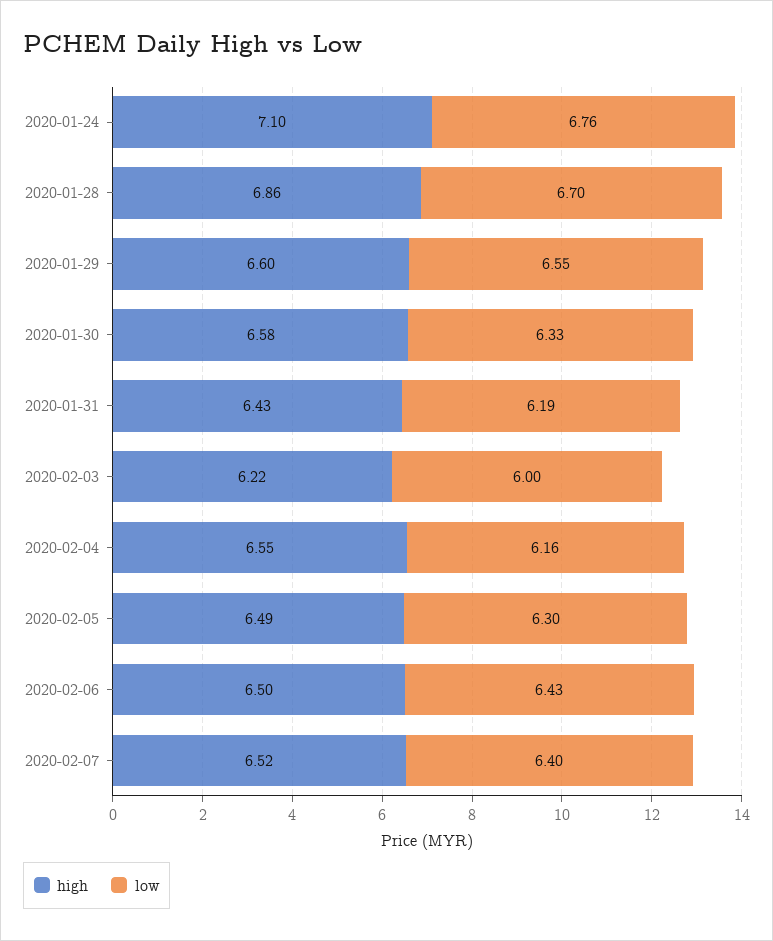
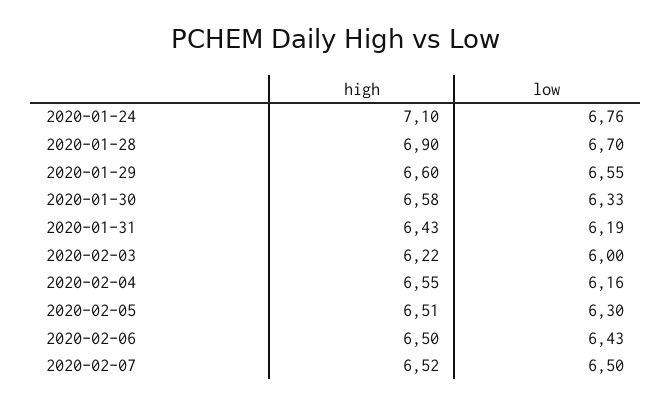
  {
    "high": {
      "2020-01-24": 7.1,
-     "2020-01-28": 6.86,
+     "2020-01-28": 6.9,
      "2020-01-29": 6.6,
      "2020-01-30": 6.58,
      "2020-01-31": 6.43,
      "2020-02-03": 6.22,
      "2020-02-04": 6.55,
-     "2020-02-05": 6.49,
+     "2020-02-05": 6.51,
      "2020-02-06": 6.5,
      "2020-02-07": 6.52
    },
    "low": {
      "2020-01-24": 6.76,
      "2020-01-28": 6.7,
      "2020-01-29": 6.55,
      "2020-01-30": 6.33,
      "2020-01-31": 6.19,
      "2020-02-03": 6,
      "2020-02-04": 6.16,
      "2020-02-05": 6.3,
      "2020-02-06": 6.43,
-     "2020-02-07": 6.4
+     "2020-02-07": 6.5
    }
  }

